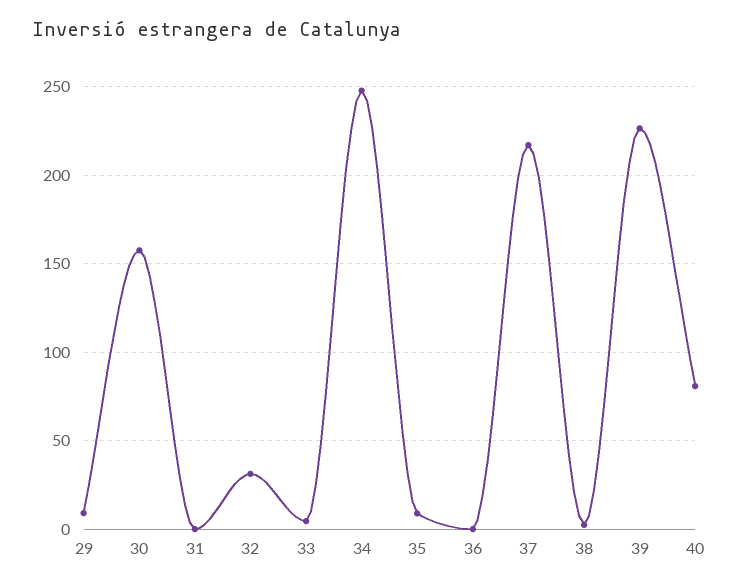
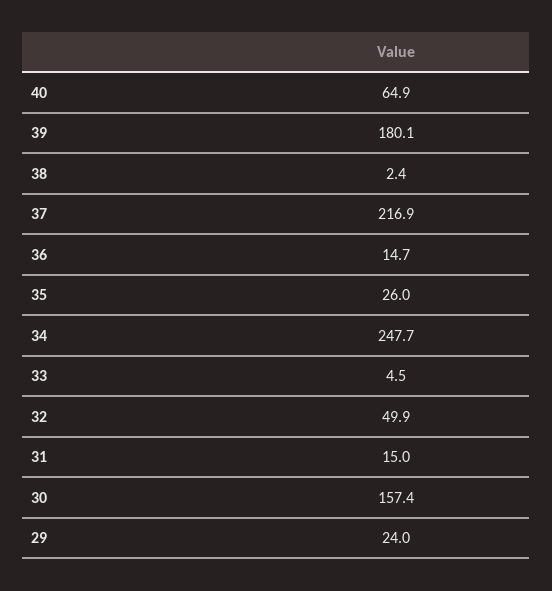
  {
-   "29": 10,
+   "29": 24,
    "30": 157.4,
-   "31": 0,
+   "31": 15,
-   "32": 30,
+   "32": 49.9,
    "33": 4.5,
    "34": 247.7,
-   "35": 10,
+   "35": 26,
-   "36": 0,
+   "36": 14.7,
    "37": 216.9,
    "38": 2.4,
-   "39": 225,
+   "39": 180.1,
-   "40": 80
+   "40": 64.9
  }

